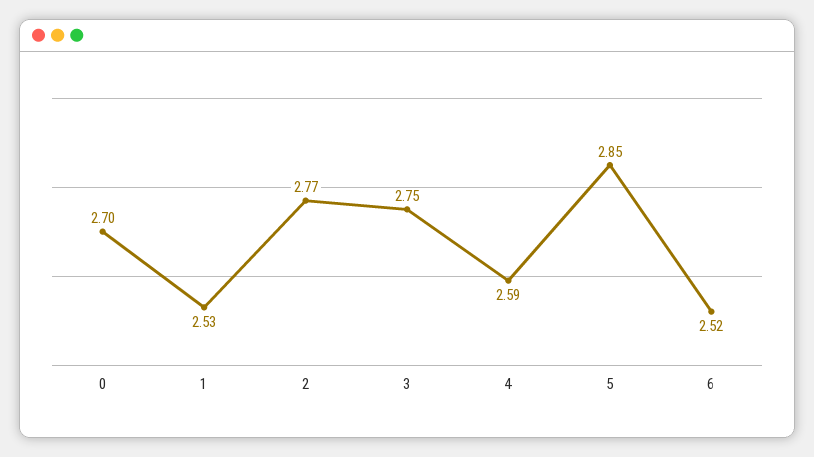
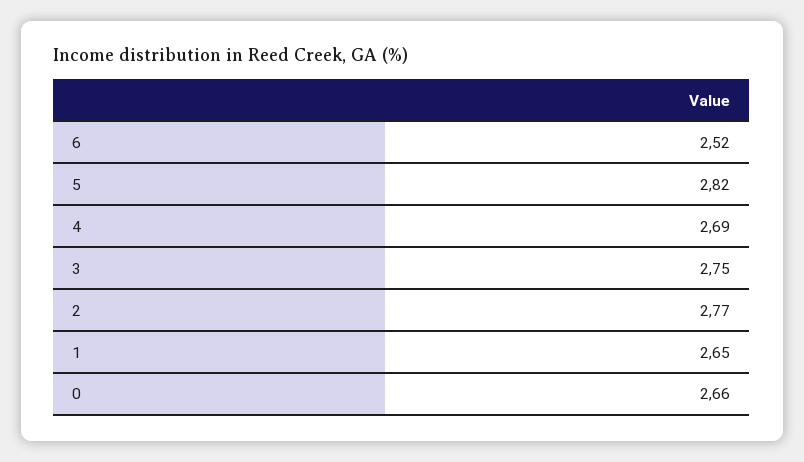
  {
-   "0": 2.7,
+   "0": 2.66,
-   "1": 2.53,
+   "1": 2.65,
    "2": 2.77,
    "3": 2.75,
-   "4": 2.59,
+   "4": 2.69,
-   "5": 2.85,
+   "5": 2.82,
    "6": 2.52
  }

